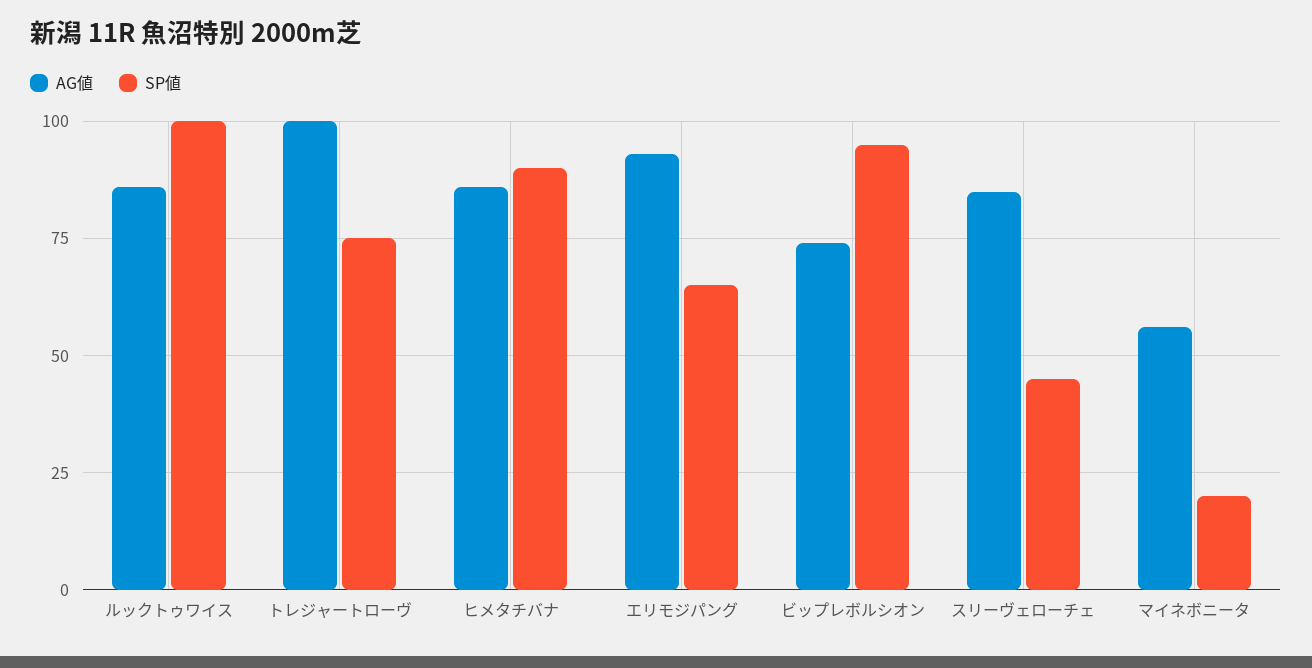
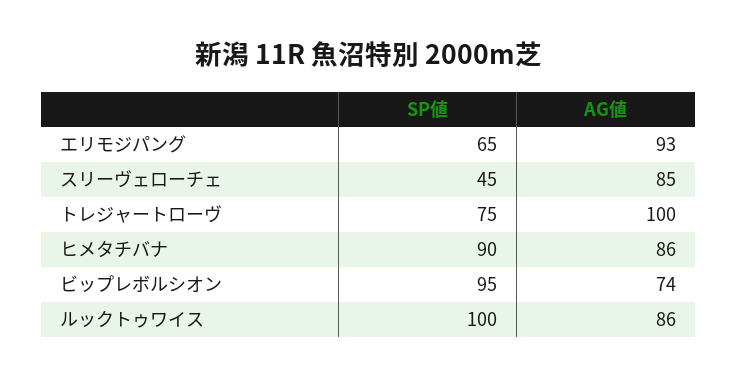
  {
    "AG値": {
      "ルックトゥワイス": 86,
      "トレジャートローヴ": 100,
      "ヒメタチバナ": 86,
      "エリモジパング": 93,
      "ビップレボルシオン": 74,
-     "スリーヴェローチェ": 85,
+     "スリーヴェローチェ": 85
-     "マイネボニータ": 55
    },
    "SP値": {
      "ルックトゥワイス": 100,
      "トレジャートローヴ": 75,
      "ヒメタチバナ": 90,
      "エリモジパング": 65,
      "ビップレボルシオン": 95,
-     "スリーヴェローチェ": 45,
+     "スリーヴェローチェ": 45
-     "マイネボニータ": 20
    }
  }

